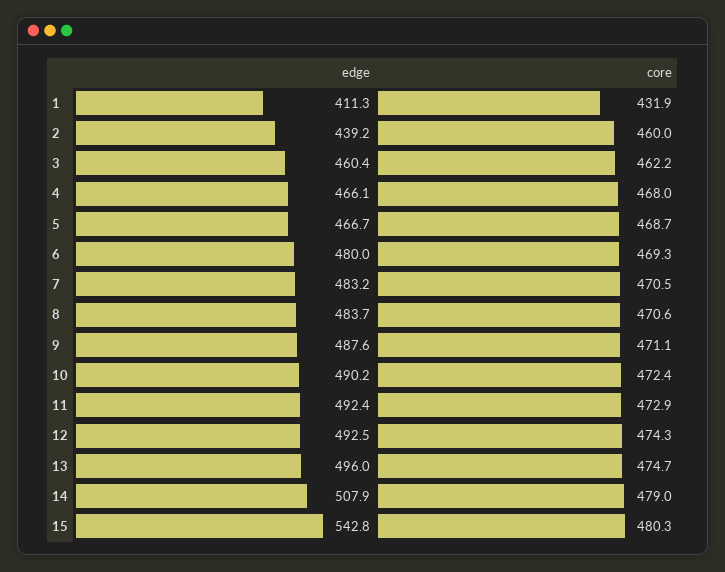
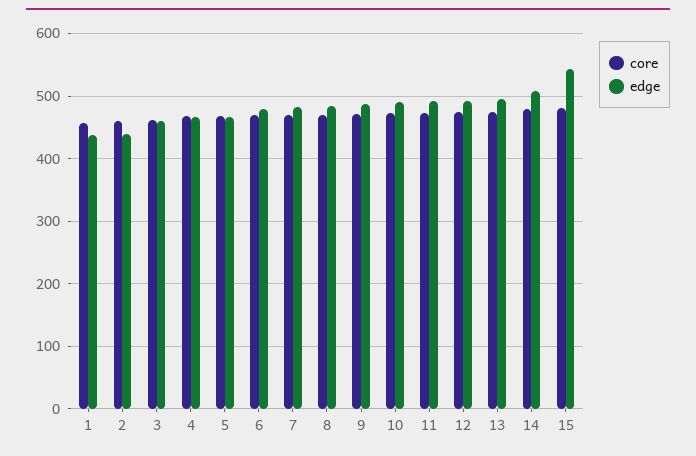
  {
    "edge": {
-     "1": 411.3,
+     "1": 440,
      "2": 439.2,
      "3": 460.4,
      "4": 466.1,
      "5": 466.7,
      "6": 480,
      "7": 483.2,
      "8": 483.7,
      "9": 487.6,
      "10": 490.2,
      "11": 492.4,
      "12": 492.5,
      "13": 496,
      "14": 507.9,
      "15": 542.8
    },
    "core": {
-     "1": 431.9,
+     "1": 460,
      "2": 460,
      "3": 462.2,
      "4": 468,
      "5": 468.7,
      "6": 469.3,
      "7": 470.5,
      "8": 470.6,
      "9": 471.1,
      "10": 472.4,
      "11": 472.9,
      "12": 474.3,
      "13": 474.7,
      "14": 479,
      "15": 480.3
    }
  }

